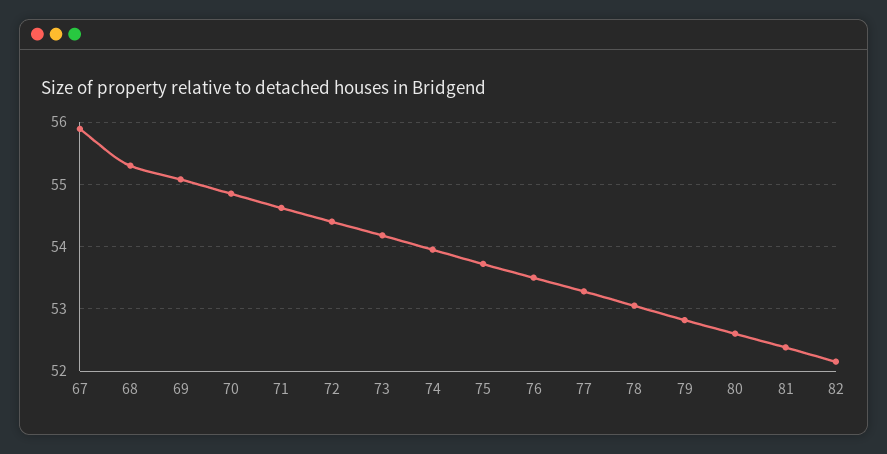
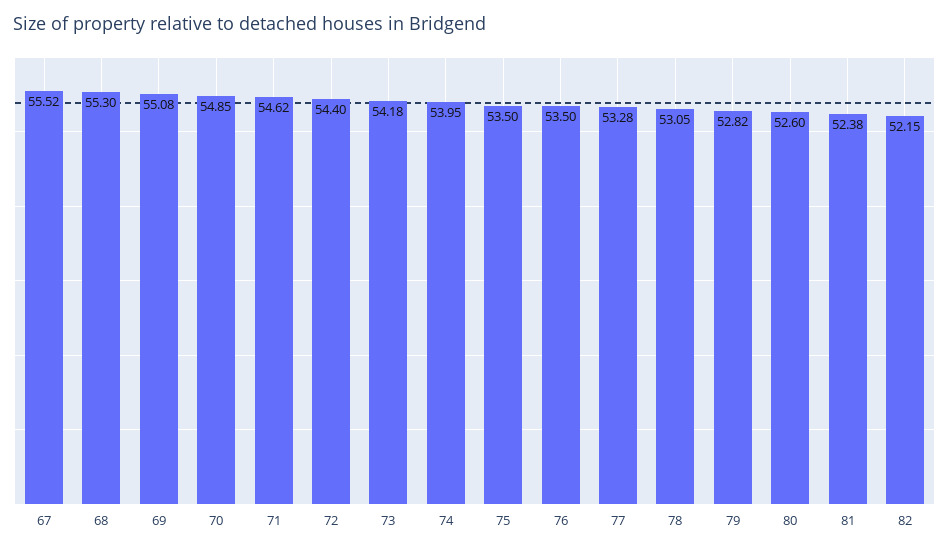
  {
-   "67": 55.9,
+   "67": 55.52,
    "68": 55.3,
    "69": 55.08,
    "70": 54.85,
    "71": 54.62,
    "72": 54.4,
    "73": 54.18,
    "74": 53.95,
-   "75": 53.7,
+   "75": 53.5,
    "76": 53.5,
    "77": 53.28,
    "78": 53.05,
    "79": 52.82,
    "80": 52.6,
    "81": 52.38,
    "82": 52.15
  }

